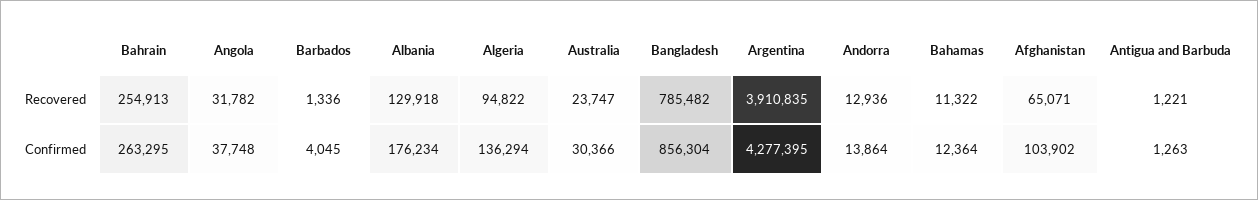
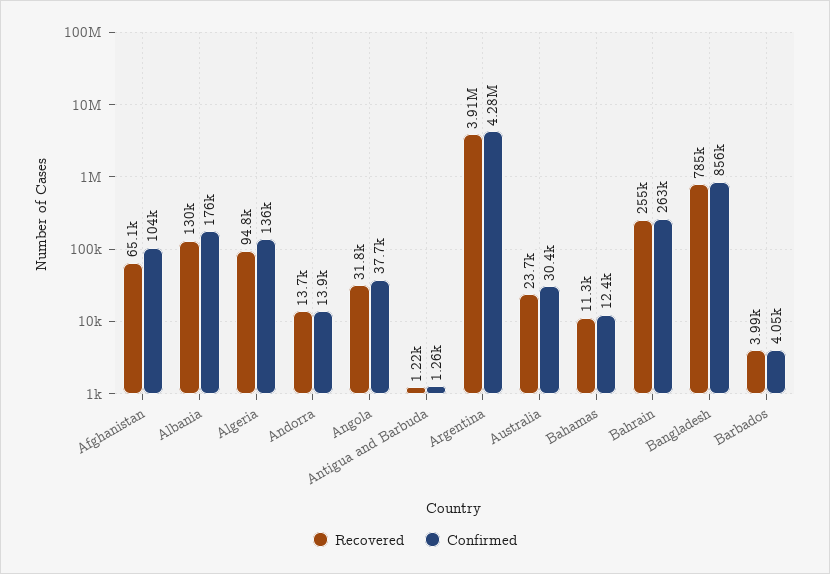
  {
    "Recovered": {
      "Bahrain": 254913,
      "Angola": 31782,
-     "Barbados": 1336,
+     "Barbados": 3990,
      "Albania": 129918,
      "Algeria": 94822,
      "Australia": 23747,
      "Bangladesh": 785482,
      "Argentina": 3910835,
-     "Andorra": 12936,
+     "Andorra": 13700,
      "Bahamas": 11322,
      "Afghanistan": 65071,
      "Antigua and Barbuda": 1221
    },
    "Confirmed": {
      "Bahrain": 263295,
      "Angola": 37748,
      "Barbados": 4045,
      "Albania": 176234,
      "Algeria": 136294,
      "Australia": 30366,
      "Bangladesh": 856304,
      "Argentina": 4277395,
      "Andorra": 13864,
      "Bahamas": 12364,
      "Afghanistan": 103902,
      "Antigua and Barbuda": 1263
    }
  }

